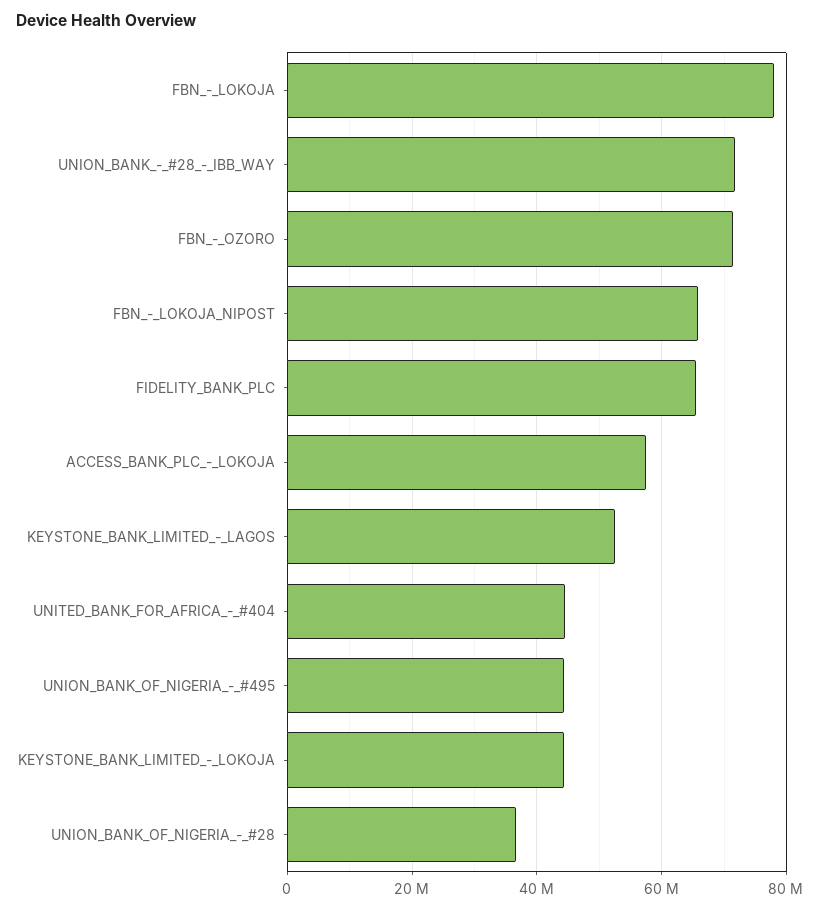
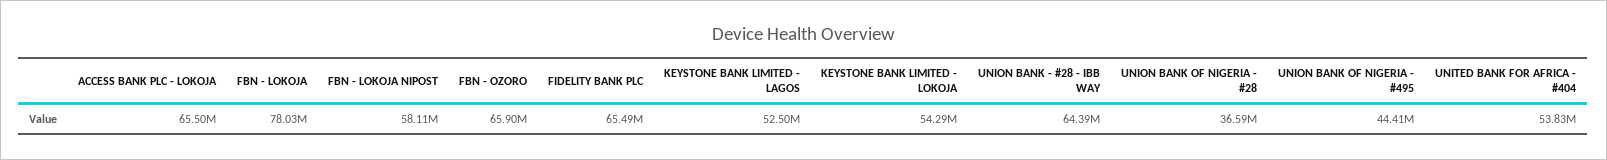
  {
    "FBN_-_LOKOJA": 78030000,
-   "UNION_BANK_-_#28_-_IBB_WAY": 72000000,
+   "UNION_BANK_-_#28_-_IBB_WAY": 64390000,
-   "FBN_-_OZORO": 72000000,
+   "FBN_-_OZORO": 65900000,
-   "FBN_-_LOKOJA_NIPOST": 66000000,
+   "FBN_-_LOKOJA_NIPOST": 58110000,
    "FIDELITY_BANK_PLC": 65490000,
-   "ACCESS_BANK_PLC_-_LOKOJA": 58000000,
+   "ACCESS_BANK_PLC_-_LOKOJA": 65500000,
    "KEYSTONE_BANK_LIMITED_-_LAGOS": 52500000,
-   "UNITED_BANK_FOR_AFRICA_-_#404": 44000000,
+   "UNITED_BANK_FOR_AFRICA_-_#404": 53830000,
    "UNION_BANK_OF_NIGERIA_-_#495": 44410000,
-   "KEYSTONE_BANK_LIMITED_-_LOKOJA": 44000000,
+   "KEYSTONE_BANK_LIMITED_-_LOKOJA": 54290000,
    "UNION_BANK_OF_NIGERIA_-_#28": 36590000
  }

